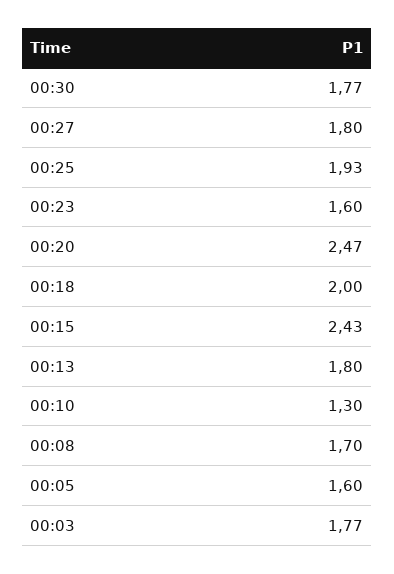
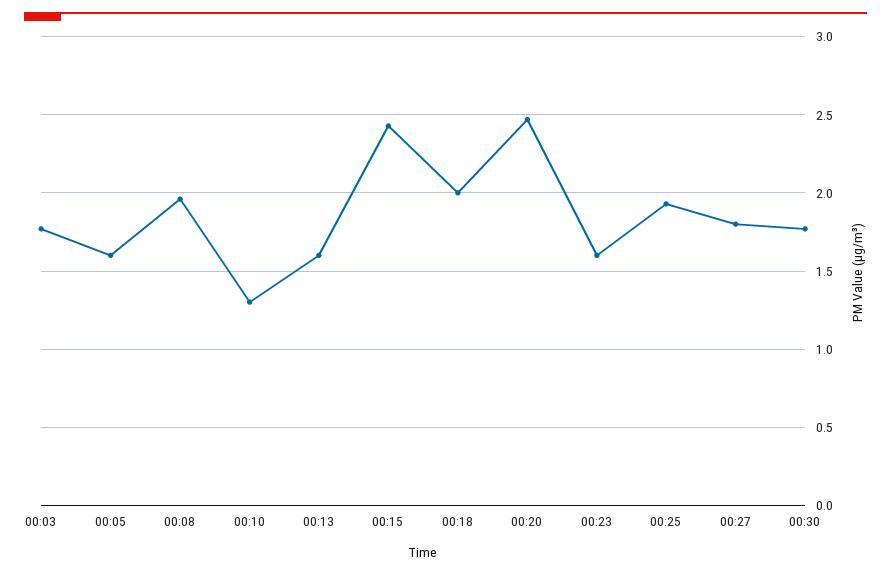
  {
    "00:30": 1.77,
    "00:27": 1.8,
    "00:25": 1.93,
    "00:23": 1.6,
    "00:20": 2.47,
    "00:18": 2,
    "00:15": 2.43,
-   "00:13": 1.8,
+   "00:13": 1.6,
    "00:10": 1.3,
-   "00:08": 1.7,
+   "00:08": 1.95,
    "00:05": 1.6,
    "00:03": 1.77
  }

